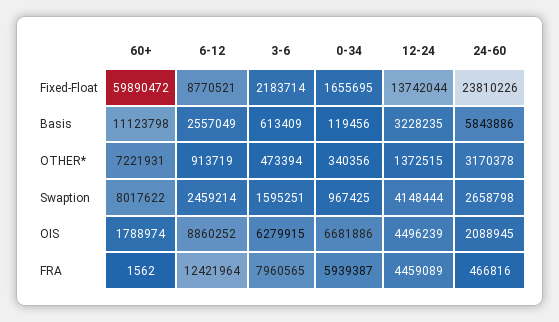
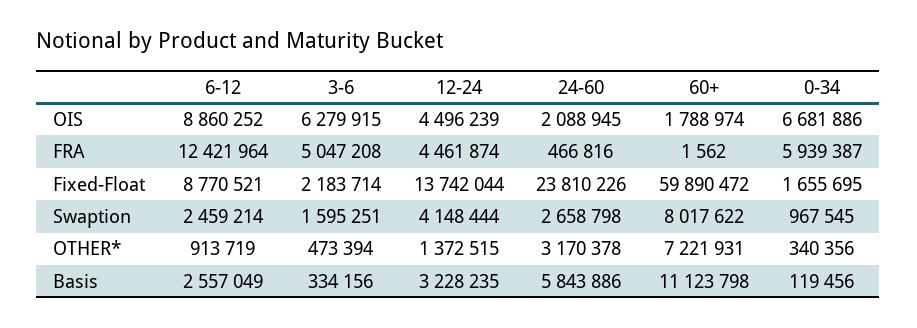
  {
    "60+": {
      "Fixed-Float": 59890472,
      "Basis": 11123798,
      "OTHER*": 7221931,
      "Swaption": 8017622,
      "OIS": 1788974,
      "FRA": 1562
    },
    "6-12": {
      "Fixed-Float": 8770521,
      "Basis": 2557049,
      "OTHER*": 913719,
      "Swaption": 2459214,
      "OIS": 8860252,
      "FRA": 12421964
    },
    "3-6": {
      "Fixed-Float": 2183714,
-     "Basis": 613409,
+     "Basis": 334156,
      "OTHER*": 473394,
      "Swaption": 1595251,
      "OIS": 6279915,
-     "FRA": 7960565
+     "FRA": 5047208
    },
    "0-34": {
      "Fixed-Float": 1655695,
      "Basis": 119456,
      "OTHER*": 340356,
-     "Swaption": 967425,
+     "Swaption": 967545,
      "OIS": 6681886,
      "FRA": 5939387
    },
    "12-24": {
      "Fixed-Float": 13742044,
      "Basis": 3228235,
      "OTHER*": 1372515,
      "Swaption": 4148444,
      "OIS": 4496239,
-     "FRA": 4459089
+     "FRA": 4461874
    },
    "24-60": {
      "Fixed-Float": 23810226,
      "Basis": 5843886,
      "OTHER*": 3170378,
      "Swaption": 2658798,
      "OIS": 2088945,
      "FRA": 466816
    }
  }

